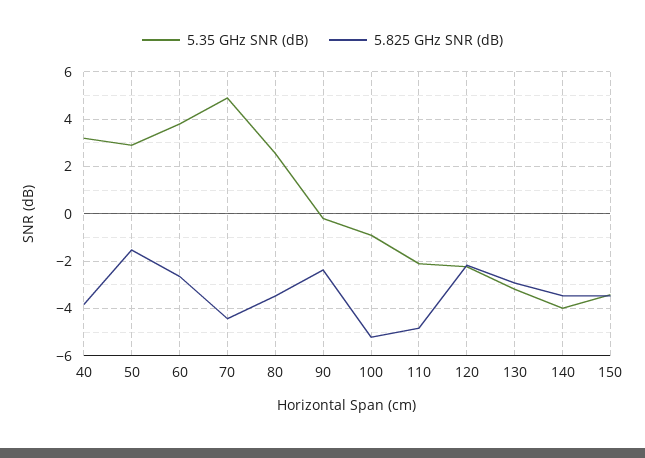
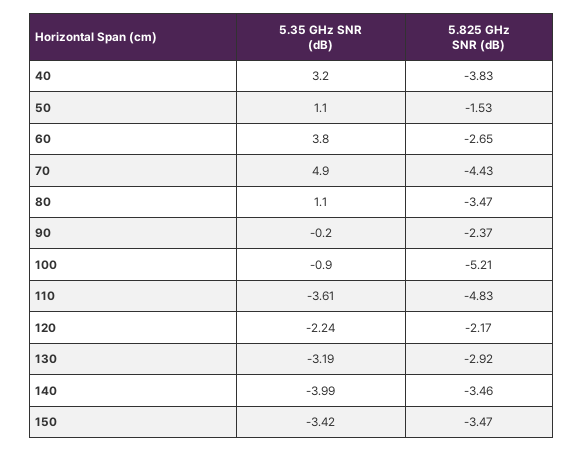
  {
    "5.35 GHz SNR (dB)": {
      "40": 3.2,
-     "50": 3,
+     "50": 1.1,
      "60": 3.8,
      "70": 4.9,
-     "80": 2.5,
+     "80": 1.1,
      "90": -0.2,
      "100": -0.9,
-     "110": -2,
+     "110": -3.61,
      "120": -2.24,
      "130": -3.19,
      "140": -3.99,
      "150": -3.42
    },
    "5.825 GHz SNR (dB)": {
      "40": -3.83,
      "50": -1.53,
      "60": -2.65,
      "70": -4.43,
      "80": -3.47,
      "90": -2.37,
      "100": -5.21,
      "110": -4.83,
      "120": -2.17,
      "130": -2.92,
      "140": -3.46,
      "150": -3.47
    }
  }

